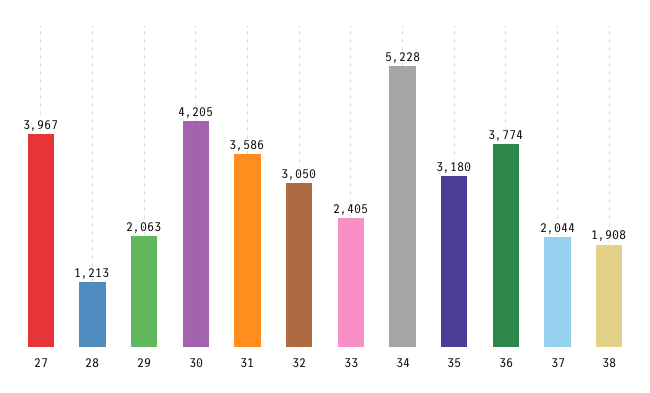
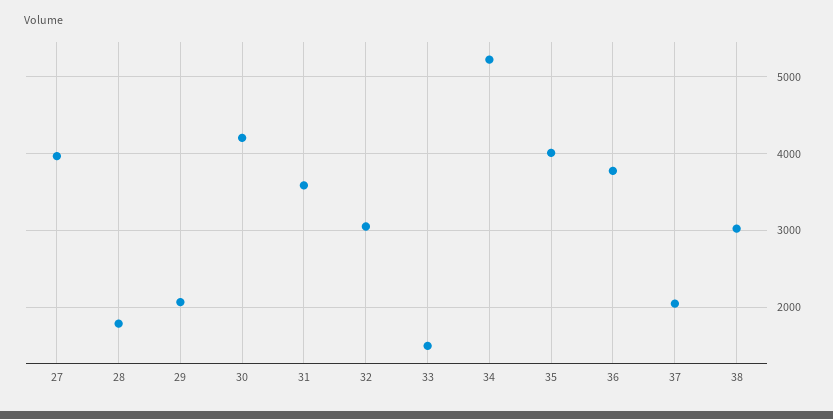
  {
    "27": 3967,
-   "28": 1213,
+   "28": 1800,
    "29": 2063,
    "30": 4205,
    "31": 3586,
    "32": 3050,
-   "33": 2405,
+   "33": 1500,
    "34": 5228,
-   "35": 3180,
+   "35": 4000,
    "36": 3774,
    "37": 2044,
-   "38": 1908
+   "38": 3000
  }

